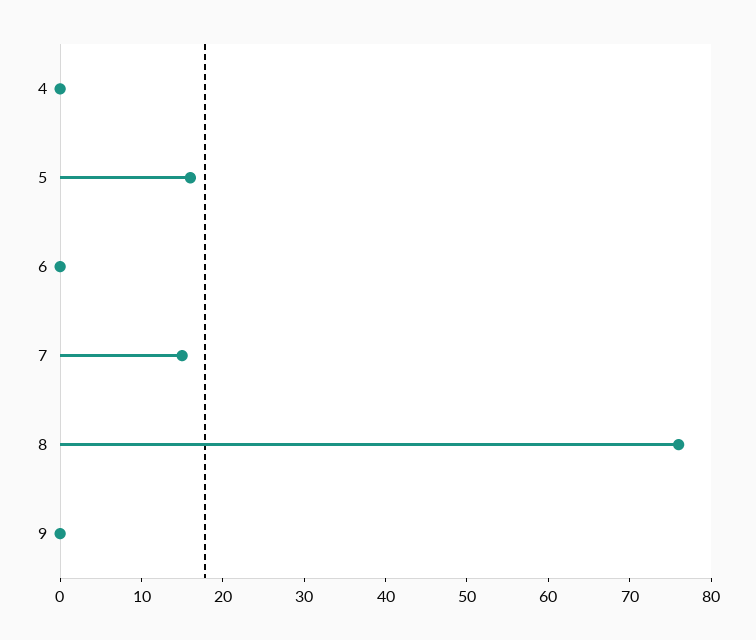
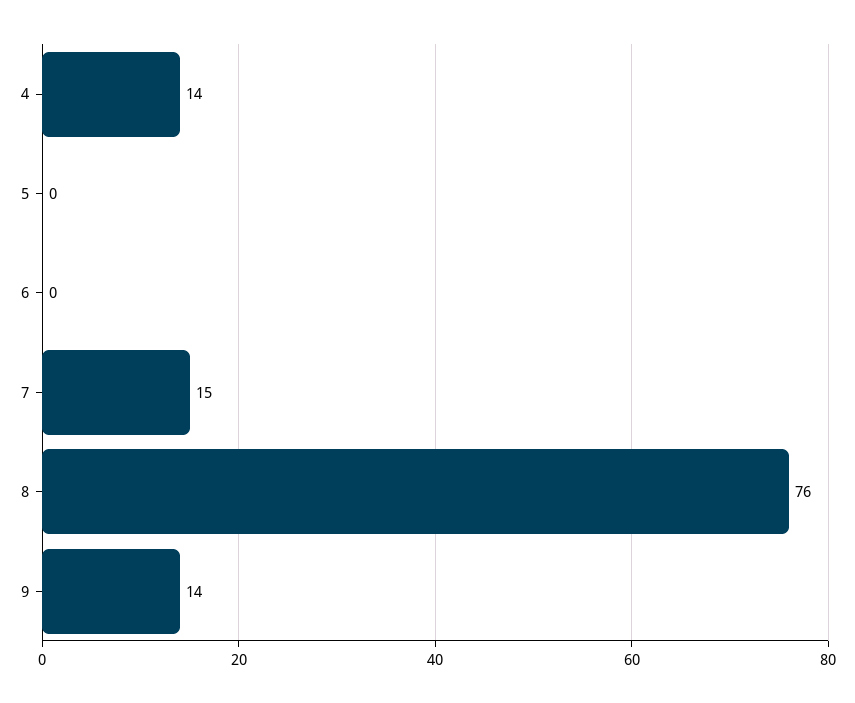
  {
-   "4": 0,
+   "4": 14,
-   "5": 16,
+   "5": 0,
    "6": 0,
    "7": 15,
    "8": 76,
-   "9": 0
+   "9": 14
  }

